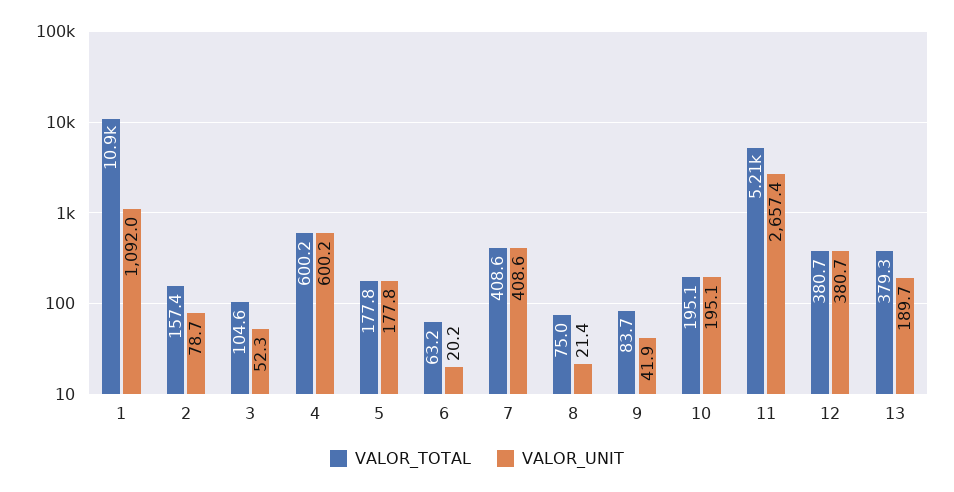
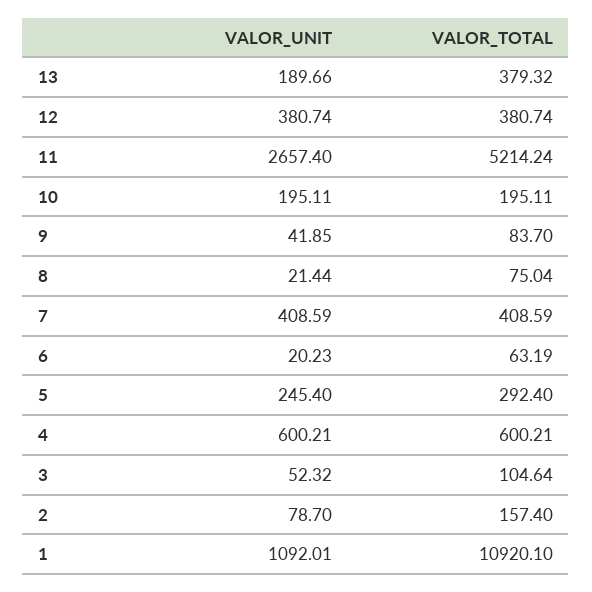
  {
    "VALOR_TOTAL": {
      "1": 10920.1,
      "2": 157.4,
      "3": 104.64,
      "4": 600.21,
-     "5": 177.8,
+     "5": 292.4,
      "6": 63.19,
      "7": 408.59,
      "8": 75.04,
      "9": 83.7,
      "10": 195.11,
      "11": 5214.24,
      "12": 380.74,
      "13": 379.32
    },
    "VALOR_UNIT": {
      "1": 1092.01,
      "2": 78.7,
      "3": 52.32,
      "4": 600.21,
-     "5": 177.8,
+     "5": 245.4,
      "6": 20.23,
      "7": 408.59,
      "8": 21.44,
      "9": 41.85,
      "10": 195.11,
      "11": 2657.4,
      "12": 380.74,
      "13": 189.66
    }
  }

